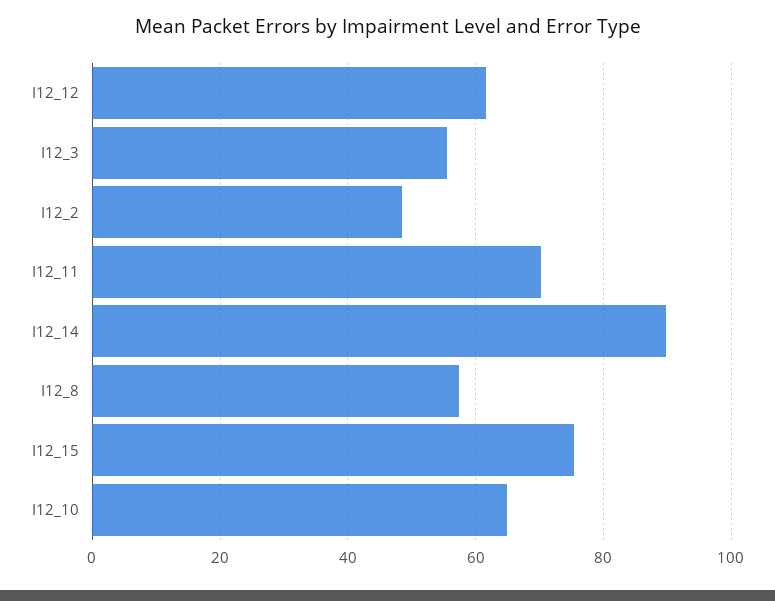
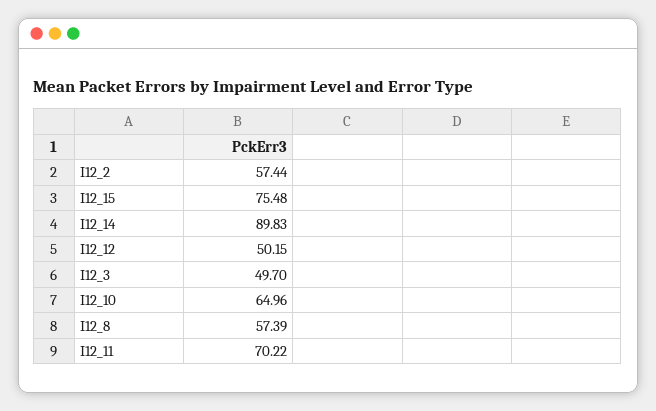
  {
-   "I12_12": 62,
+   "I12_12": 50.15,
-   "I12_3": 56,
+   "I12_3": 49.7,
-   "I12_2": 48,
+   "I12_2": 57.44,
    "I12_11": 70.22,
    "I12_14": 89.83,
    "I12_8": 57.39,
    "I12_15": 75.48,
    "I12_10": 64.96
  }

